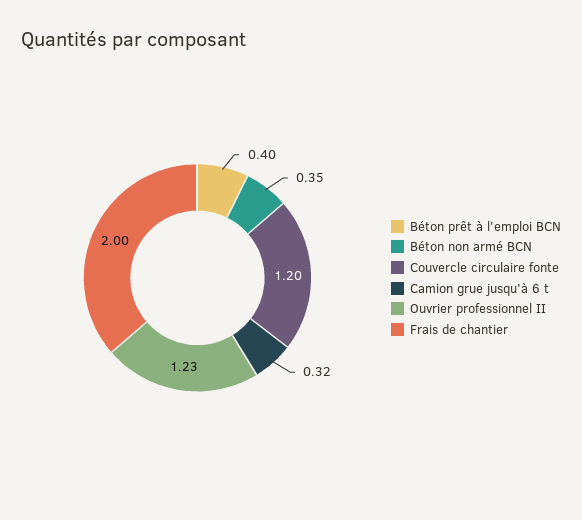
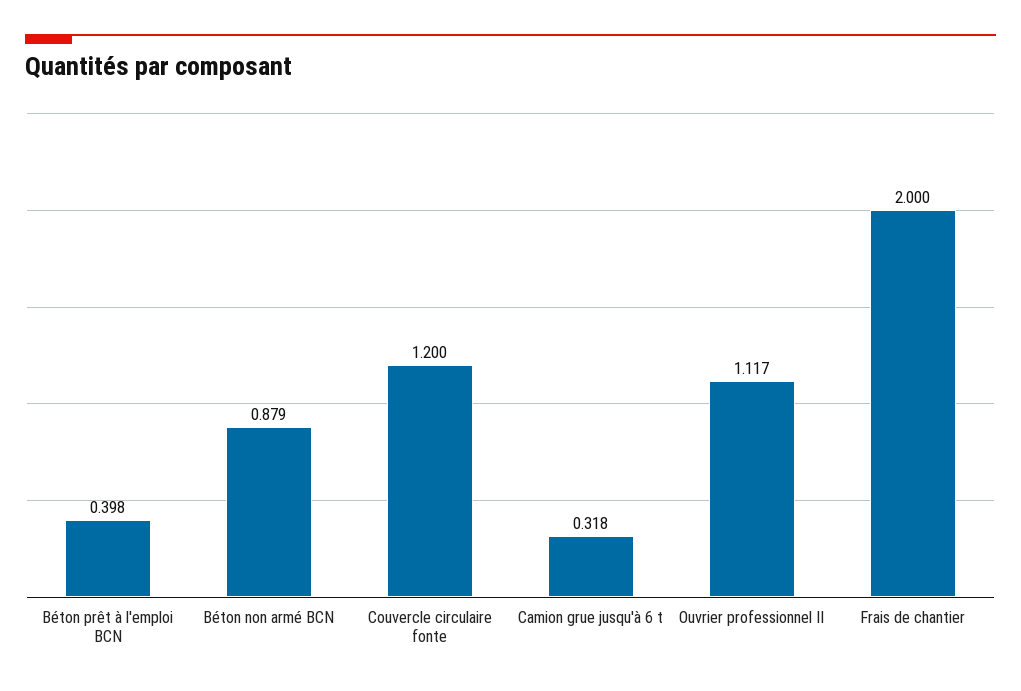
  {
    "Béton prêt à l'emploi BCN": 0.398,
-   "Béton non armé BCN": 0.35,
+   "Béton non armé BCN": 0.879,
    "Couvercle circulaire fonte": 1.2,
    "Camion grue jusqu'à 6 t": 0.318,
-   "Ouvrier professionnel II": 1.23,
+   "Ouvrier professionnel II": 1.117,
    "Frais de chantier": 2
  }

